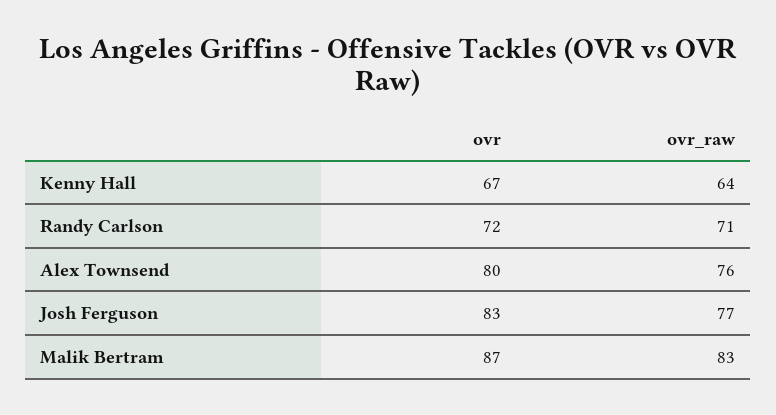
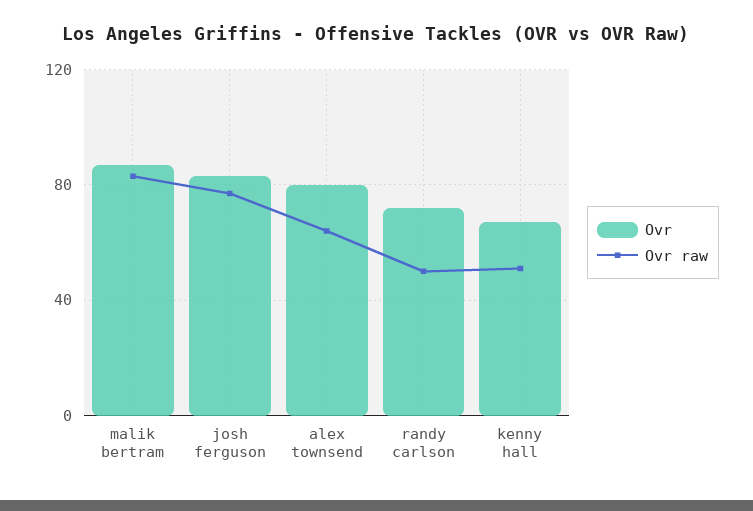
  {
    "ovr": {
      "Kenny Hall": 67,
      "Randy Carlson": 72,
      "Alex Townsend": 80,
      "Josh Ferguson": 83,
      "Malik Bertram": 87
    },
    "ovr_raw": {
-     "Kenny Hall": 64,
+     "Kenny Hall": 50,
-     "Randy Carlson": 71,
+     "Randy Carlson": 50,
-     "Alex Townsend": 76,
+     "Alex Townsend": 65,
      "Josh Ferguson": 77,
      "Malik Bertram": 83
    }
  }

